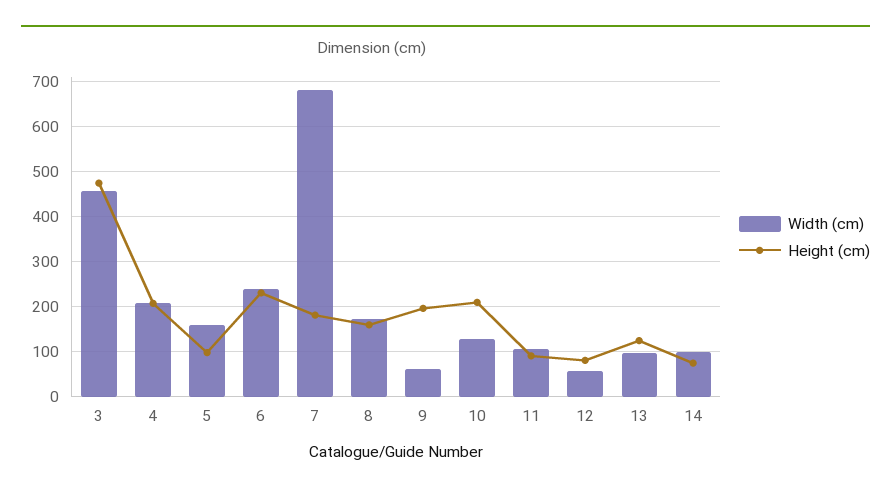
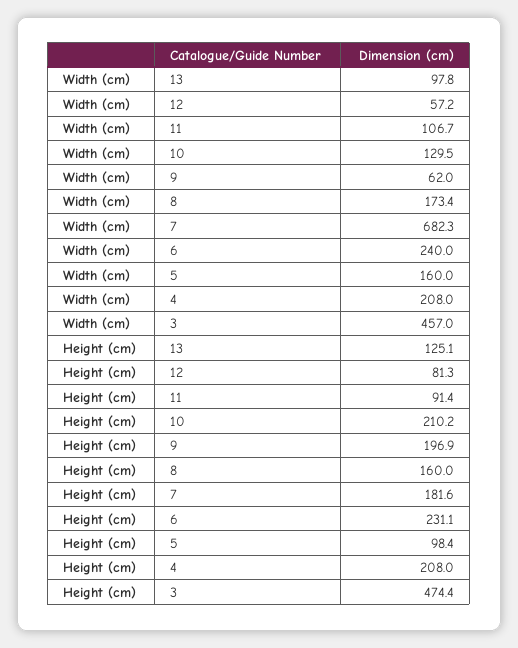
  {
    "Width (cm)": {
      "3": 457,
      "4": 208,
      "5": 160,
      "6": 240,
      "7": 682.3,
      "8": 173.4,
      "9": 62,
      "10": 129.5,
      "11": 106.7,
      "12": 57.2,
-     "13": 97.8,
+     "13": 97.8
-     "14": 100
    },
    "Height (cm)": {
      "3": 474.4,
      "4": 208,
      "5": 98.4,
      "6": 231.1,
      "7": 181.6,
      "8": 160,
      "9": 196.9,
      "10": 210.2,
      "11": 91.4,
      "12": 81.3,
-     "13": 125.1,
+     "13": 125.1
-     "14": 80
    }
  }

